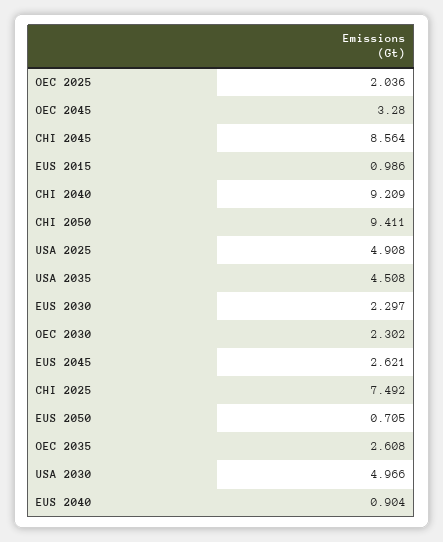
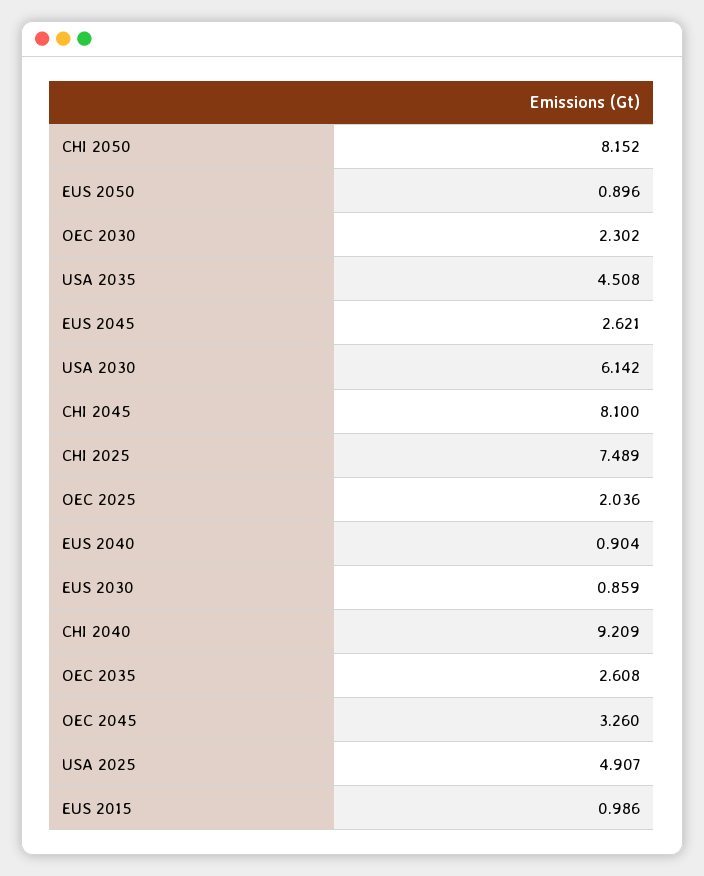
  {
    "OEC 2025": 2.036,
-   "OEC 2045": 3.28,
+   "OEC 2045": 3.26,
-   "CHI 2045": 8.564,
+   "CHI 2045": 8.1,
    "EUS 2015": 0.986,
    "CHI 2040": 9.209,
-   "CHI 2050": 9.411,
+   "CHI 2050": 8.152,
-   "USA 2025": 4.908,
+   "USA 2025": 4.907,
    "USA 2035": 4.508,
-   "EUS 2030": 2.297,
+   "EUS 2030": 0.859,
    "OEC 2030": 2.302,
    "EUS 2045": 2.621,
-   "CHI 2025": 7.492,
+   "CHI 2025": 7.489,
-   "EUS 2050": 0.705,
+   "EUS 2050": 0.896,
    "OEC 2035": 2.608,
-   "USA 2030": 4.966,
+   "USA 2030": 6.142,
    "EUS 2040": 0.904
  }

